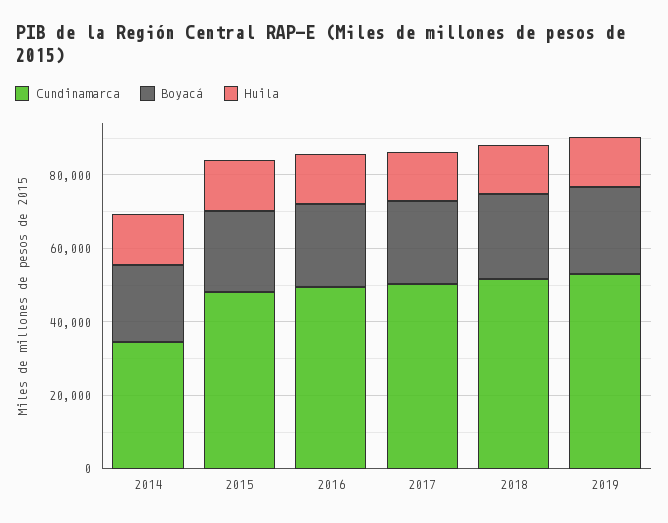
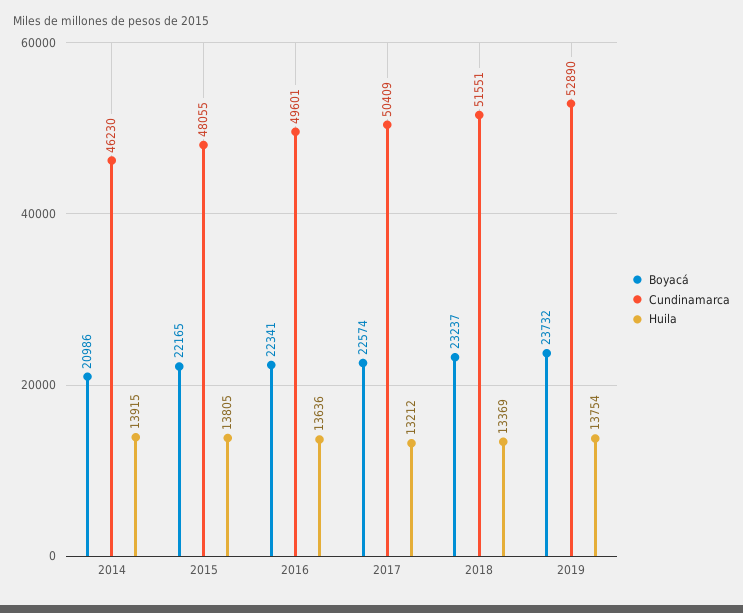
  {
    "Cundinamarca": {
-     "2014": 35000,
+     "2014": 46230,
      "2015": 48055,
      "2016": 49601,
      "2017": 50409,
      "2018": 51551,
      "2019": 52890
    },
    "Boyacá": {
      "2014": 20986,
      "2015": 22165,
      "2016": 22341,
      "2017": 22574,
      "2018": 23237,
      "2019": 23732
    },
    "Huila": {
      "2014": 13915,
      "2015": 13805,
      "2016": 13636,
      "2017": 13212,
      "2018": 13369,
      "2019": 13754
    }
  }

